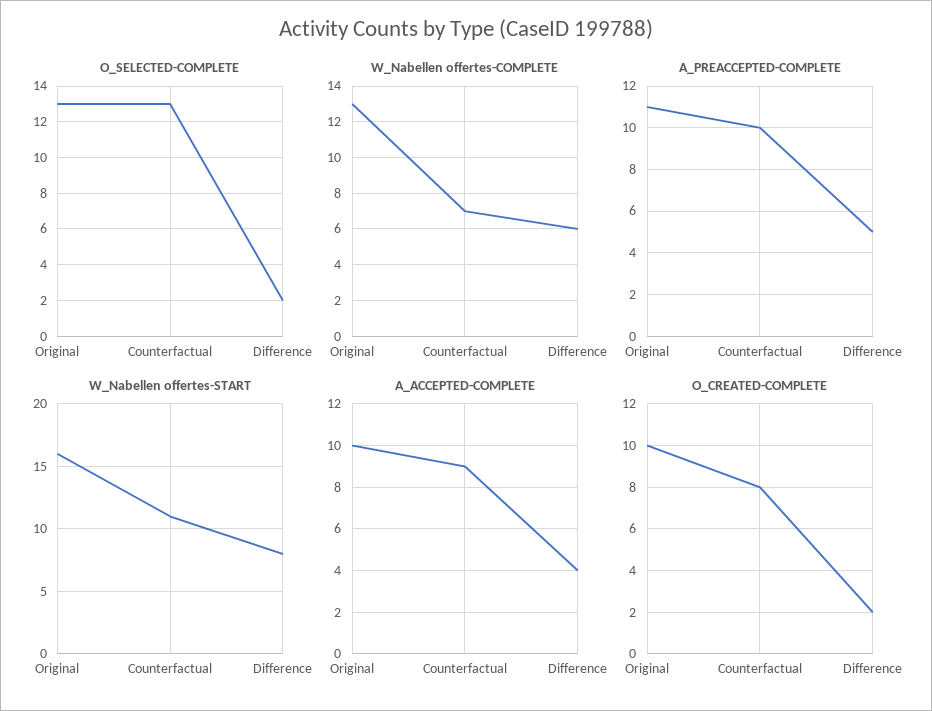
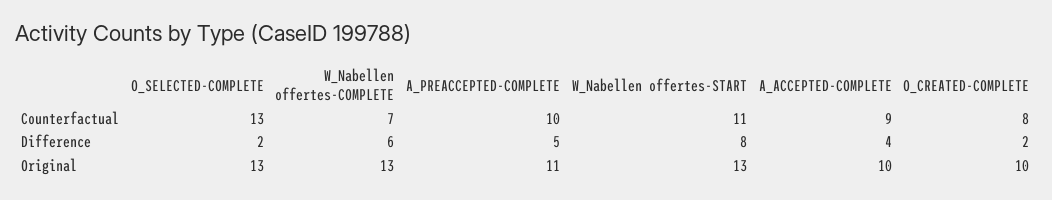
  {
    "O_SELECTED-COMPLETE": {
      "Original": 13,
      "Counterfactual": 13,
      "Difference": 2
    },
    "W_Nabellen offertes-COMPLETE": {
      "Original": 13,
      "Counterfactual": 7,
      "Difference": 6
    },
    "A_PREACCEPTED-COMPLETE": {
      "Original": 11,
      "Counterfactual": 10,
      "Difference": 5
    },
    "W_Nabellen offertes-START": {
-     "Original": 16,
+     "Original": 13,
      "Counterfactual": 11,
      "Difference": 8
    },
    "A_ACCEPTED-COMPLETE": {
      "Original": 10,
      "Counterfactual": 9,
      "Difference": 4
    },
    "O_CREATED-COMPLETE": {
      "Original": 10,
      "Counterfactual": 8,
      "Difference": 2
    }
  }

